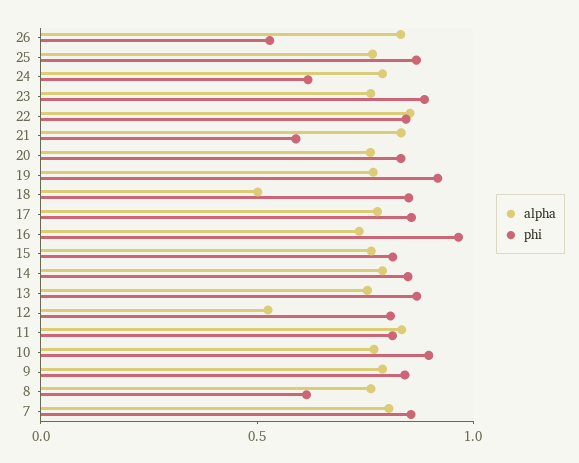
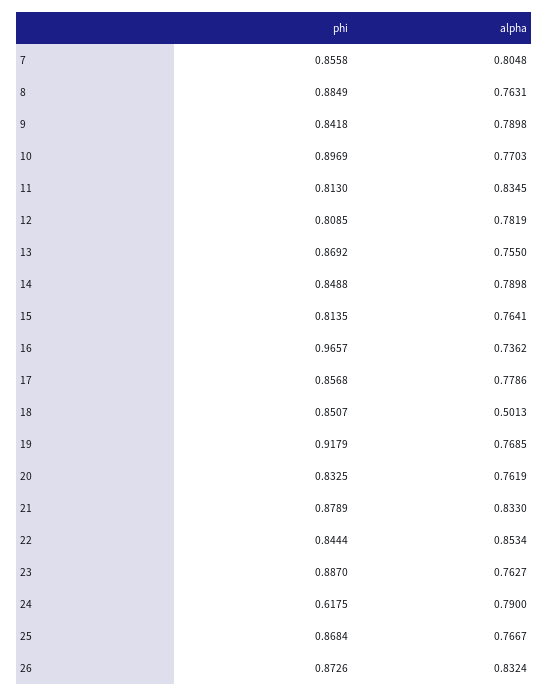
  {
    "alpha": {
      "26": 0.8324,
      "25": 0.7667,
      "24": 0.79,
      "23": 0.7627,
      "22": 0.8534,
      "21": 0.833,
      "20": 0.7619,
      "19": 0.7685,
      "18": 0.5013,
      "17": 0.7786,
      "16": 0.7362,
      "15": 0.7641,
      "14": 0.7898,
      "13": 0.755,
-     "12": 0.5,
+     "12": 0.7819,
      "11": 0.8345,
      "10": 0.7703,
      "9": 0.7898,
      "8": 0.7631,
      "7": 0.8048
    },
    "phi": {
-     "26": 0.5,
+     "26": 0.8726,
      "25": 0.8684,
      "24": 0.6175,
      "23": 0.887,
      "22": 0.8444,
-     "21": 0.6,
+     "21": 0.8789,
      "20": 0.8325,
      "19": 0.9179,
      "18": 0.8507,
      "17": 0.8568,
      "16": 0.9657,
      "15": 0.8135,
      "14": 0.8488,
      "13": 0.8692,
      "12": 0.8085,
      "11": 0.813,
      "10": 0.8969,
      "9": 0.8418,
-     "8": 0.6,
+     "8": 0.8849,
      "7": 0.8558
    }
  }

